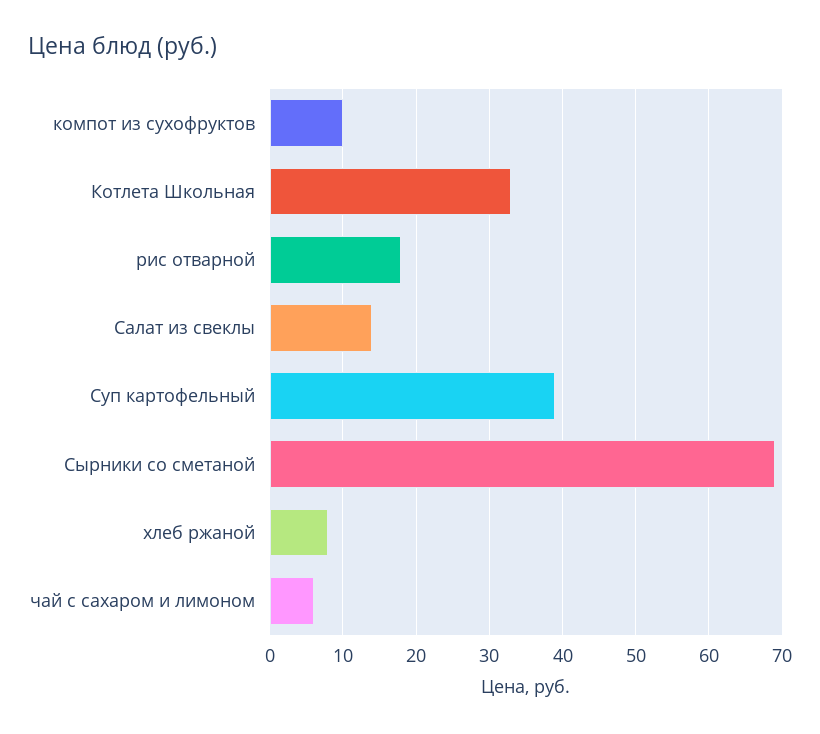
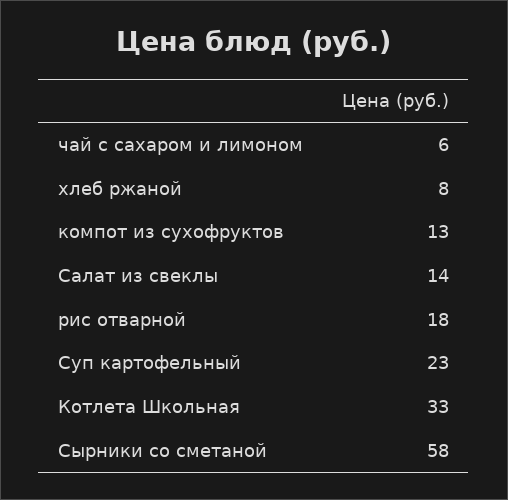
  {
-   "компот из сухофруктов": 10,
+   "компот из сухофруктов": 13,
    "Котлета Школьная": 33,
    "рис отварной": 18,
    "Салат из свеклы": 14,
-   "Суп картофельный": 39,
+   "Суп картофельный": 23,
-   "Сырники со сметаной": 69,
+   "Сырники со сметаной": 58,
    "хлеб ржаной": 8,
    "чай с сахаром и лимоном": 6
  }

